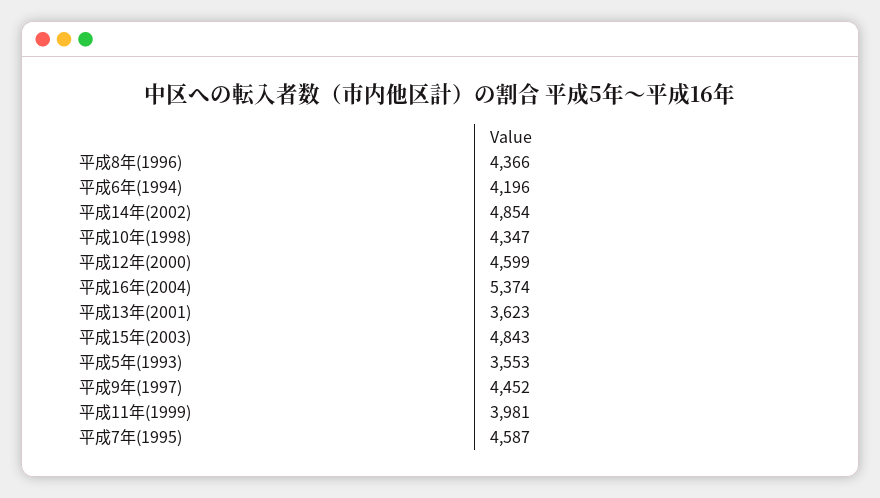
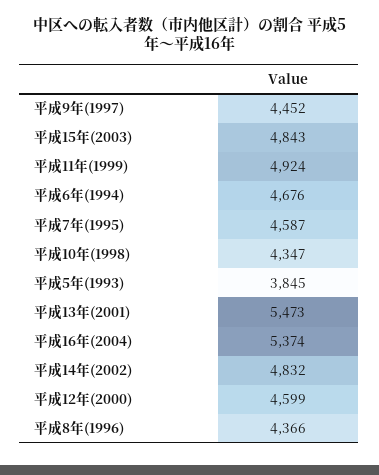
  {
    "平成8年(1996)": 4366,
-   "平成6年(1994)": 4196,
+   "平成6年(1994)": 4676,
-   "平成14年(2002)": 4854,
+   "平成14年(2002)": 4832,
    "平成10年(1998)": 4347,
    "平成12年(2000)": 4599,
    "平成16年(2004)": 5374,
-   "平成13年(2001)": 3623,
+   "平成13年(2001)": 5473,
    "平成15年(2003)": 4843,
-   "平成5年(1993)": 3553,
+   "平成5年(1993)": 3845,
    "平成9年(1997)": 4452,
-   "平成11年(1999)": 3981,
+   "平成11年(1999)": 4924,
    "平成7年(1995)": 4587
  }

